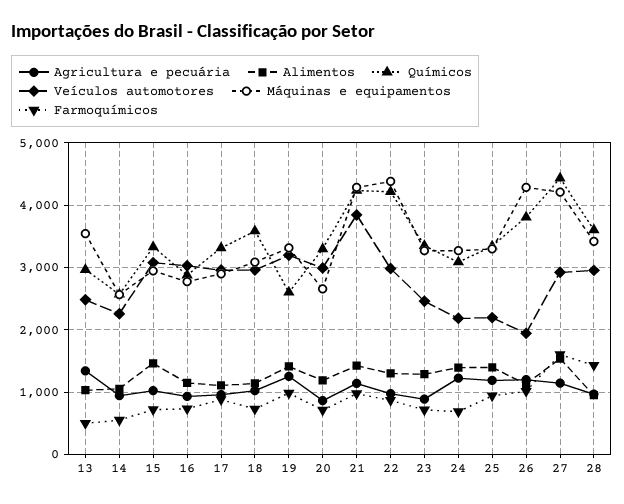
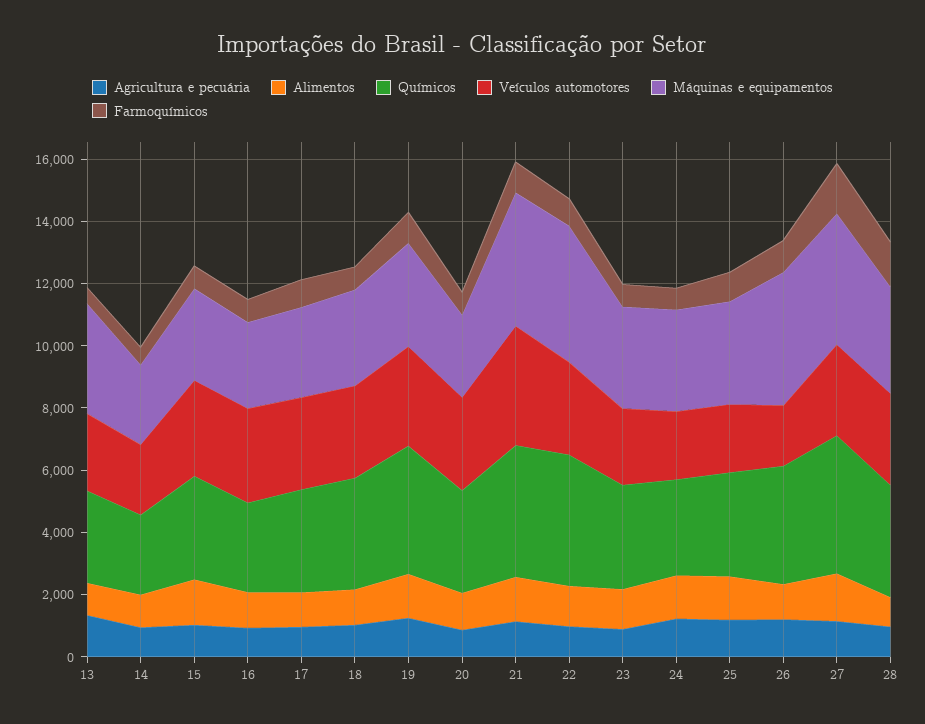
  {
    "Agricultura e pecuária": {
      "13": 1300,
      "14": 900,
      "15": 1000,
      "16": 900,
      "17": 1000,
      "18": 1000,
      "19": 1300,
      "20": 900,
      "21": 1100,
      "22": 1000,
      "23": 900,
      "24": 1200,
      "25": 1200,
      "26": 1200,
      "27": 1100,
      "28": 1000
    },
    "Alimentos": {
      "13": 1000,
      "14": 1100,
      "15": 1500,
      "16": 1100,
      "17": 1100,
      "18": 1100,
      "19": 1400,
      "20": 1200,
      "21": 1400,
      "22": 1300,
      "23": 1300,
      "24": 1400,
      "25": 1400,
      "26": 1100,
      "27": 1500,
      "28": 900
    },
    "Químicos": {
      "13": 3000,
      "14": 2600,
      "15": 3300,
      "16": 2900,
      "17": 3300,
      "18": 3600,
-     "19": 2600,
+     "19": 4000,
      "20": 3300,
      "21": 4200,
      "22": 4200,
      "23": 3400,
      "24": 3100,
      "25": 3300,
      "26": 3800,
      "27": 4400,
      "28": 3600
    },
    "Veículos automotores": {
      "13": 2500,
      "14": 2300,
      "15": 3100,
      "16": 3000,
      "17": 3000,
      "18": 3000,
      "19": 3200,
      "20": 3000,
      "21": 3800,
      "22": 3000,
      "23": 2500,
      "24": 2200,
      "25": 2200,
      "26": 1900,
      "27": 2900,
      "28": 3000
    },
    "Máquinas e equipamentos": {
      "13": 3500,
      "14": 2600,
      "15": 2900,
      "16": 2800,
      "17": 2900,
      "18": 3100,
      "19": 3300,
      "20": 2700,
      "21": 4300,
      "22": 4400,
      "23": 3300,
      "24": 3300,
      "25": 3300,
      "26": 4300,
      "27": 4200,
      "28": 3400
    },
    "Farmoquímicos": {
      "13": 500,
      "14": 600,
      "15": 700,
      "16": 700,
      "17": 900,
      "18": 700,
      "19": 1000,
      "20": 700,
      "21": 1000,
      "22": 900,
      "23": 700,
      "24": 700,
      "25": 900,
      "26": 1000,
      "27": 1600,
      "28": 1400
    }
  }

